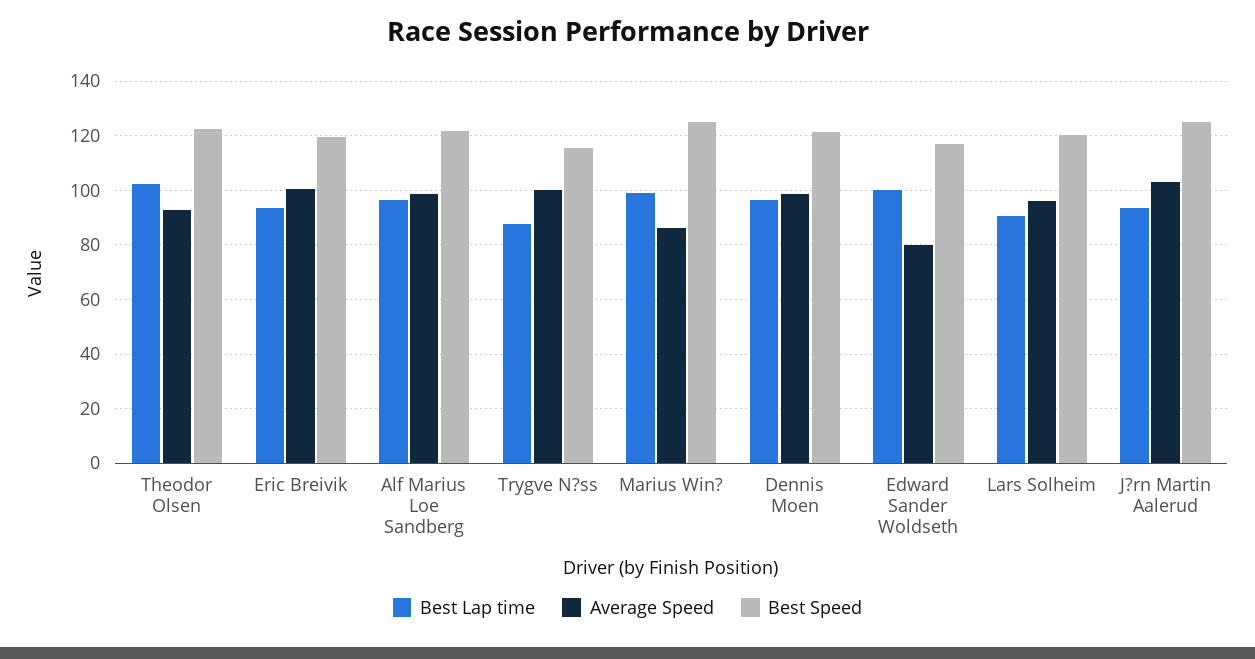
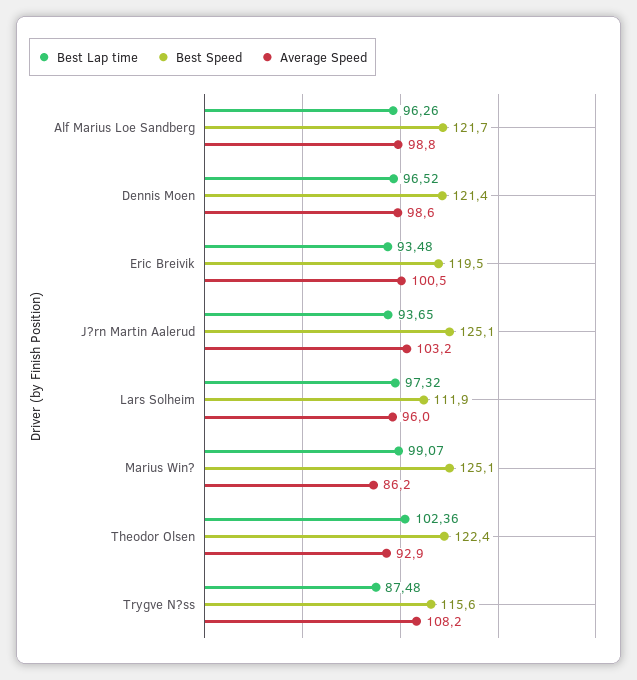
  {
    "Best Lap time": {
      "Theodor Olsen": 102.36,
      "Eric Breivik": 93.48,
      "Alf Marius Loe Sandberg": 96.26,
      "Trygve N?ss": 87.48,
      "Marius Win?": 99.07,
      "Dennis Moen": 96.52,
-     "Edward Sander Woldseth": 100,
-     "Lars Solheim": 90,
+     "Lars Solheim": 97.32,
      "J?rn Martin Aalerud": 93.65
    },
    "Average Speed": {
      "Theodor Olsen": 92.9,
      "Eric Breivik": 100.5,
      "Alf Marius Loe Sandberg": 98.8,
-     "Trygve N?ss": 100,
+     "Trygve N?ss": 108.2,
      "Marius Win?": 86.2,
      "Dennis Moen": 98.6,
-     "Edward Sander Woldseth": 80,
      "Lars Solheim": 96,
      "J?rn Martin Aalerud": 103.2
    },
    "Best Speed": {
      "Theodor Olsen": 122.4,
      "Eric Breivik": 119.5,
      "Alf Marius Loe Sandberg": 121.7,
      "Trygve N?ss": 115.6,
      "Marius Win?": 125.1,
      "Dennis Moen": 121.4,
-     "Edward Sander Woldseth": 117.5,
-     "Lars Solheim": 120,
+     "Lars Solheim": 111.9,
      "J?rn Martin Aalerud": 125.1
    }
  }

